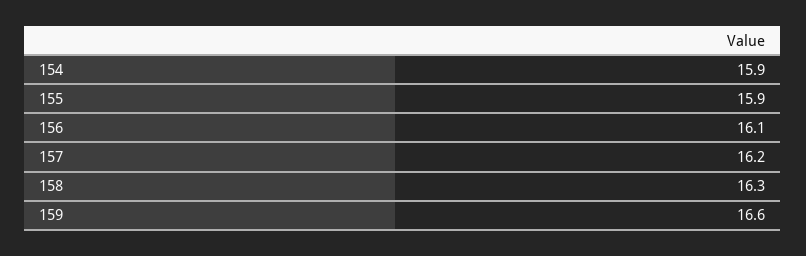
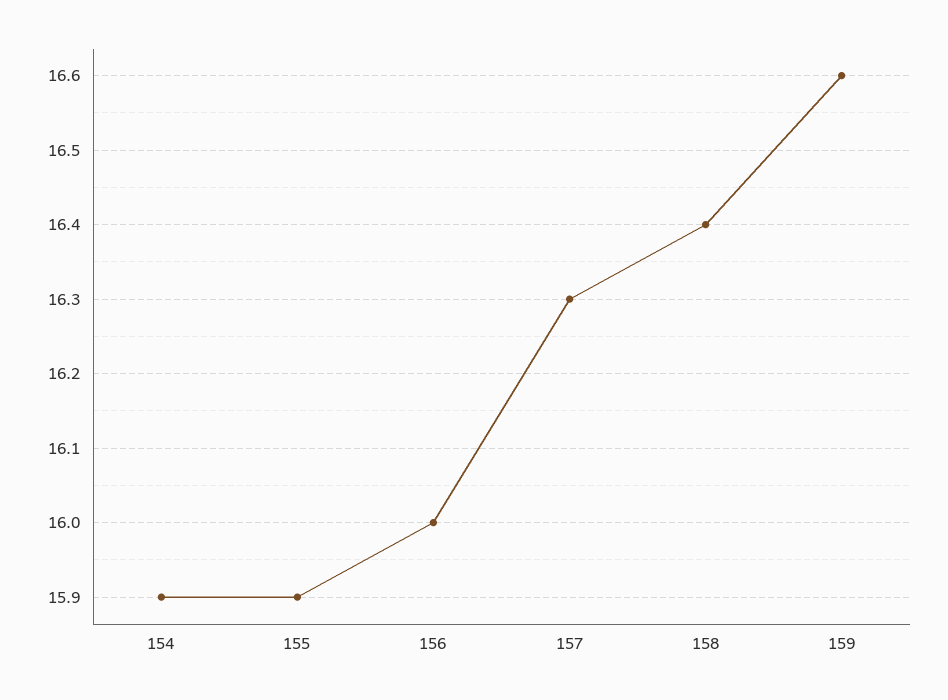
  {
    "154": 15.9,
    "155": 15.9,
-   "156": 16.1,
+   "156": 16,
-   "157": 16.2,
+   "157": 16.3,
-   "158": 16.3,
+   "158": 16.4,
    "159": 16.6
  }

